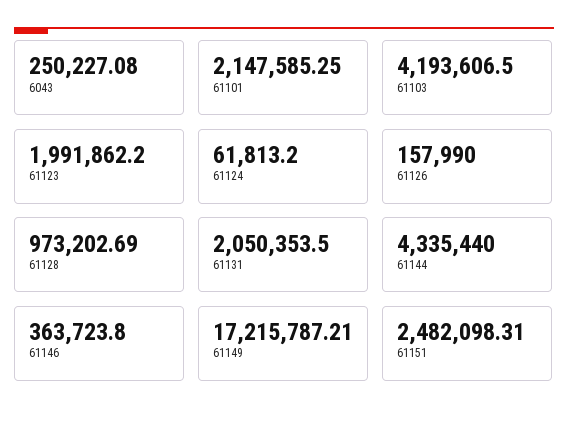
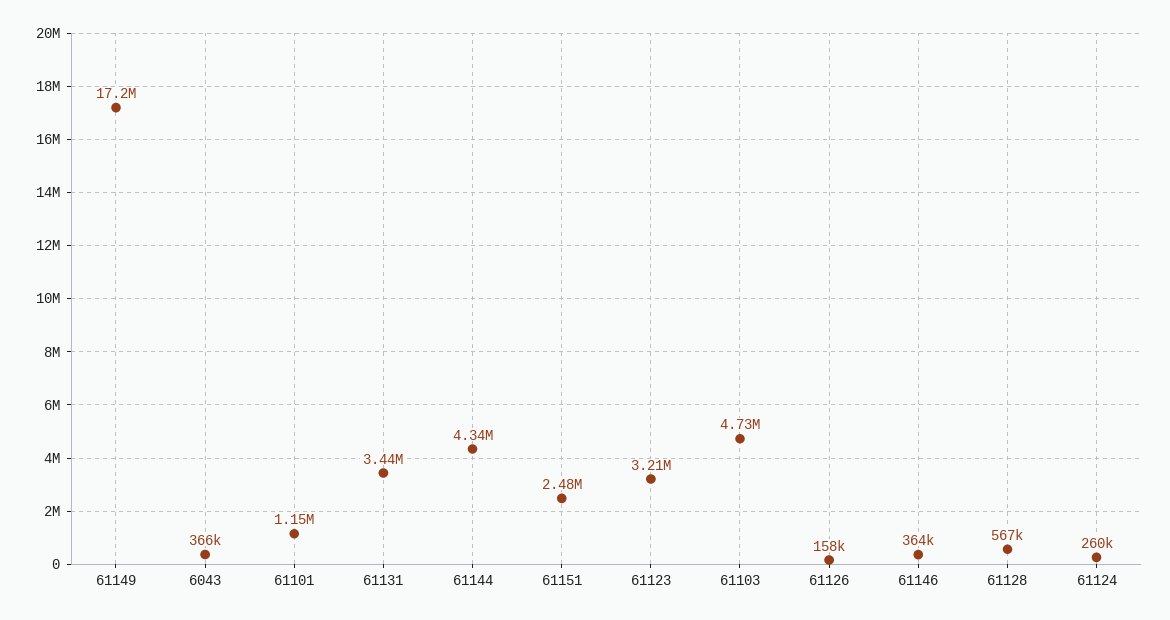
  {
-   "6043": 250227.08,
+   "6043": 366000,
-   "61101": 2147585.25,
+   "61101": 1150000,
-   "61103": 4193606.5,
+   "61103": 4730000,
-   "61123": 1991862.2,
+   "61123": 3210000,
-   "61124": 61813.2,
+   "61124": 260000,
    "61126": 157990,
-   "61128": 973202.69,
+   "61128": 567000,
-   "61131": 2050353.5,
+   "61131": 3440000,
    "61144": 4335440,
    "61146": 363723.8,
    "61149": 17215787.21,
    "61151": 2482098.31
  }

